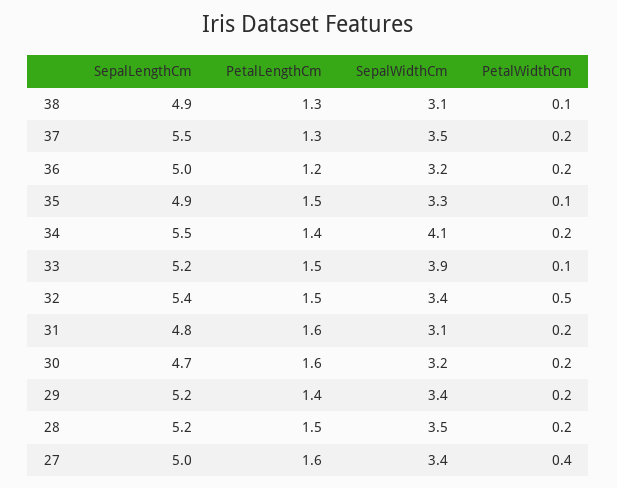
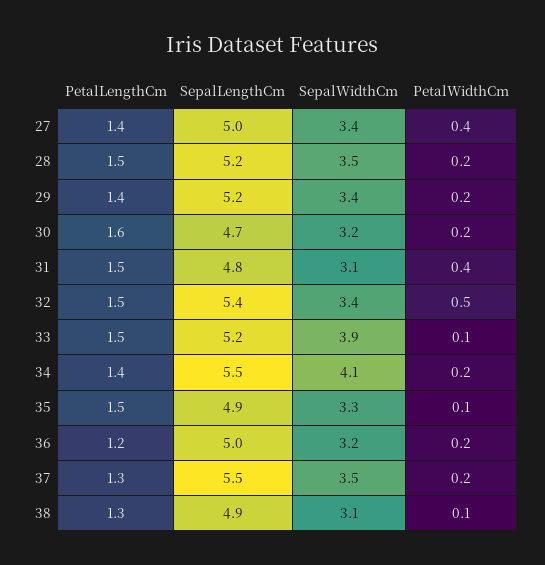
  {
    "SepalLengthCm": {
      "38": 4.9,
      "37": 5.5,
      "36": 5,
      "35": 4.9,
      "34": 5.5,
      "33": 5.2,
      "32": 5.4,
      "31": 4.8,
      "30": 4.7,
      "29": 5.2,
      "28": 5.2,
      "27": 5
    },
    "PetalLengthCm": {
      "38": 1.3,
      "37": 1.3,
      "36": 1.2,
      "35": 1.5,
      "34": 1.4,
      "33": 1.5,
      "32": 1.5,
-     "31": 1.6,
+     "31": 1.5,
      "30": 1.6,
      "29": 1.4,
      "28": 1.5,
-     "27": 1.6
+     "27": 1.4
    },
    "SepalWidthCm": {
      "38": 3.1,
      "37": 3.5,
      "36": 3.2,
      "35": 3.3,
      "34": 4.1,
      "33": 3.9,
      "32": 3.4,
      "31": 3.1,
      "30": 3.2,
      "29": 3.4,
      "28": 3.5,
      "27": 3.4
    },
    "PetalWidthCm": {
      "38": 0.1,
      "37": 0.2,
      "36": 0.2,
      "35": 0.1,
      "34": 0.2,
      "33": 0.1,
      "32": 0.5,
-     "31": 0.2,
+     "31": 0.4,
      "30": 0.2,
      "29": 0.2,
      "28": 0.2,
      "27": 0.4
    }
  }

